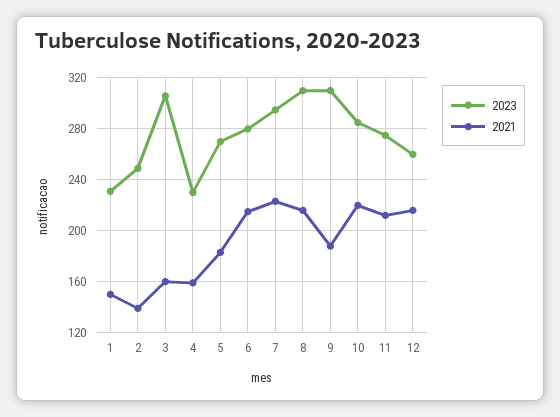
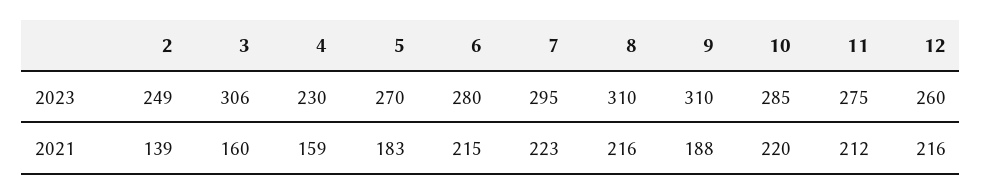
  {
    "2023": {
-     "1": 230,
      "2": 249,
      "3": 306,
      "4": 230,
      "5": 270,
      "6": 280,
      "7": 295,
      "8": 310,
      "9": 310,
      "10": 285,
      "11": 275,
      "12": 260
    },
    "2021": {
-     "1": 150,
      "2": 139,
      "3": 160,
      "4": 159,
      "5": 183,
      "6": 215,
      "7": 223,
      "8": 216,
      "9": 188,
      "10": 220,
      "11": 212,
      "12": 216
    }
  }

